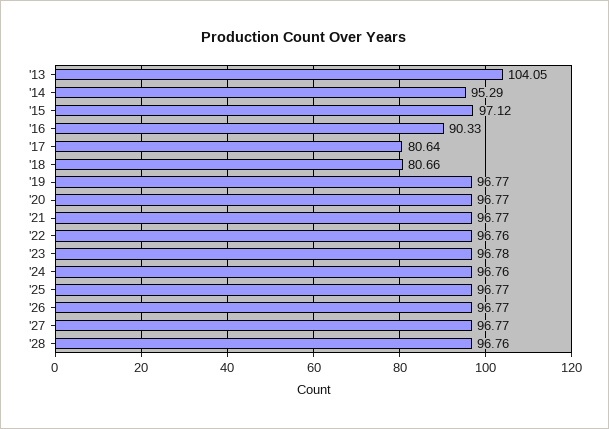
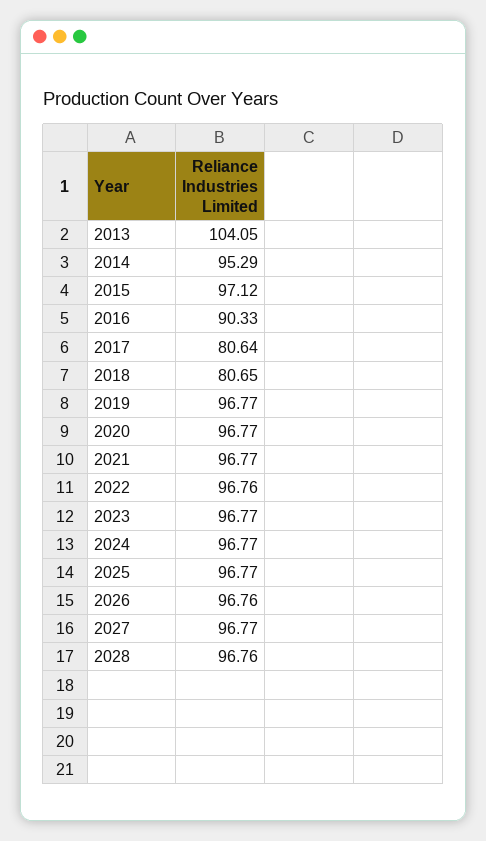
  {
    "'13": 104.05,
    "'14": 95.29,
    "'15": 97.12,
    "'16": 90.33,
    "'17": 80.64,
-   "'18": 80.66,
+   "'18": 80.65,
    "'19": 96.77,
    "'20": 96.77,
    "'21": 96.77,
    "'22": 96.76,
-   "'23": 96.78,
+   "'23": 96.77,
-   "'24": 96.76,
+   "'24": 96.77,
    "'25": 96.77,
-   "'26": 96.77,
+   "'26": 96.76,
    "'27": 96.77,
    "'28": 96.76
  }

